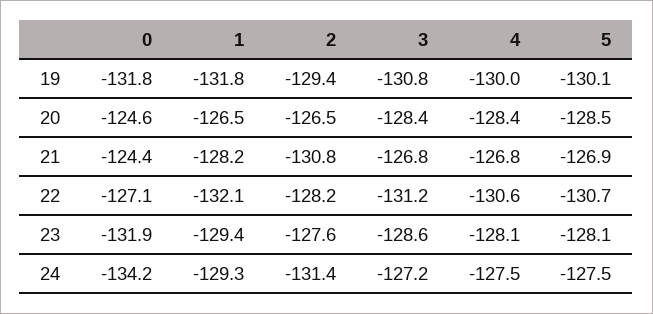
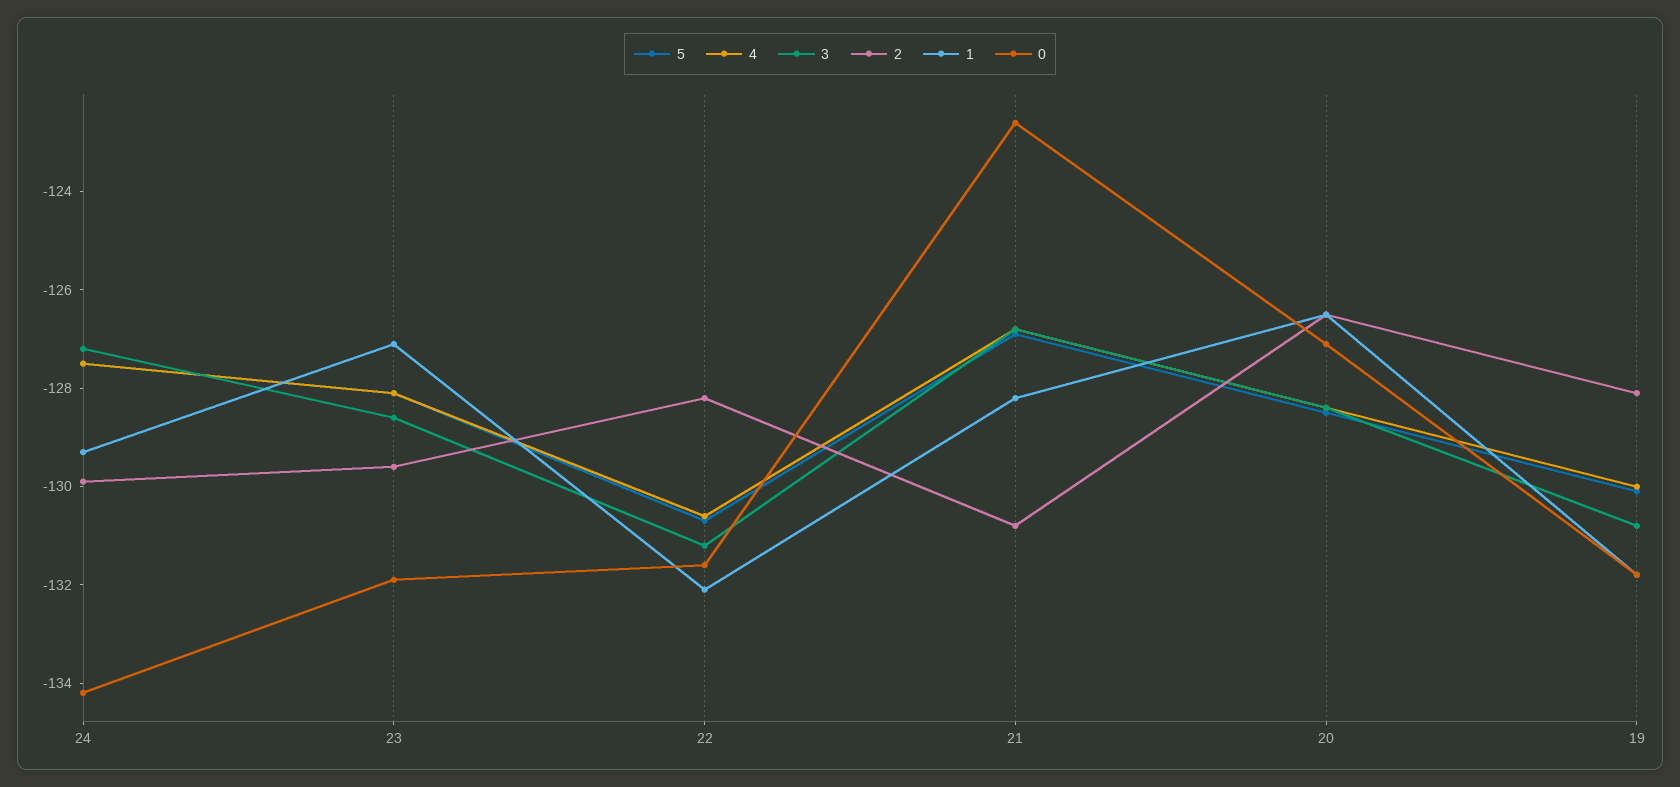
  {
    "0": {
      "19": -131.8,
-     "20": -124.6,
+     "20": -127,
-     "21": -124.4,
+     "21": -122.5,
-     "22": -127.1,
+     "22": -131.5,
      "23": -131.9,
      "24": -134.2
    },
    "1": {
      "19": -131.8,
      "20": -126.5,
      "21": -128.2,
      "22": -132.1,
-     "23": -129.4,
+     "23": -127,
      "24": -129.3
    },
    "2": {
-     "19": -129.4,
+     "19": -128,
      "20": -126.5,
      "21": -130.8,
      "22": -128.2,
-     "23": -127.6,
+     "23": -129.5,
-     "24": -131.4
+     "24": -130
    },
    "3": {
      "19": -130.8,
      "20": -128.4,
      "21": -126.8,
      "22": -131.2,
      "23": -128.6,
      "24": -127.2
    },
    "4": {
      "19": -130,
      "20": -128.4,
      "21": -126.8,
      "22": -130.6,
      "23": -128.1,
      "24": -127.5
    },
    "5": {
      "19": -130.1,
      "20": -128.5,
      "21": -126.9,
      "22": -130.7,
      "23": -128.1,
      "24": -127.5
    }
  }

